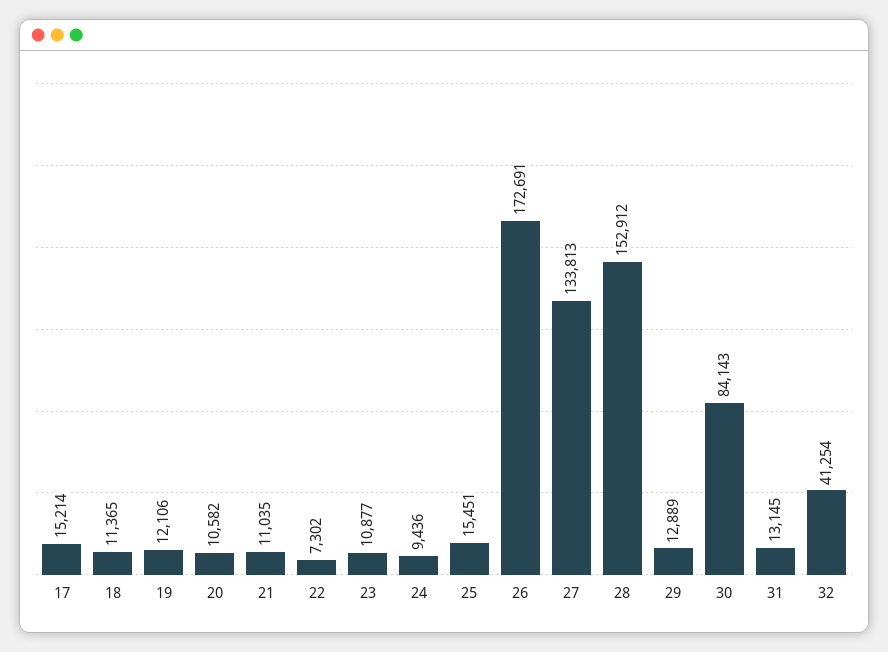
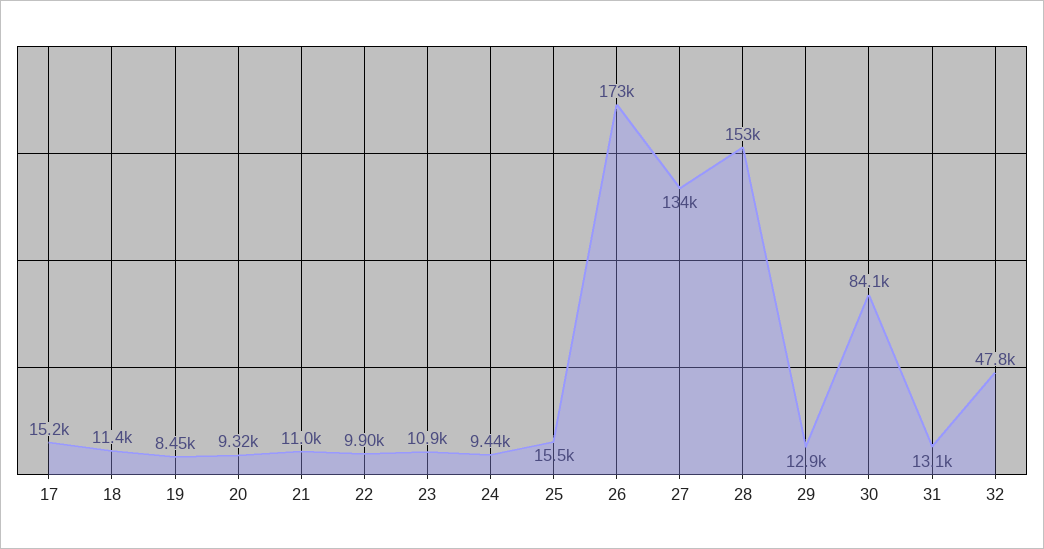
  {
    "17": 15214,
    "18": 11365,
-   "19": 12106,
+   "19": 8450,
-   "20": 10582,
+   "20": 9320,
    "21": 11035,
-   "22": 7302,
+   "22": 9900,
    "23": 10877,
    "24": 9436,
    "25": 15451,
    "26": 172691,
    "27": 133813,
    "28": 152912,
    "29": 12889,
    "30": 84143,
    "31": 13145,
-   "32": 41254
+   "32": 47800
  }

